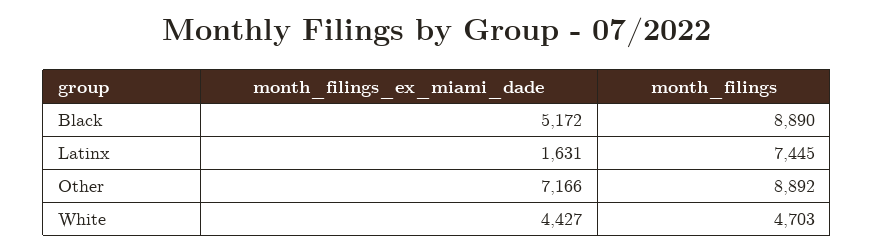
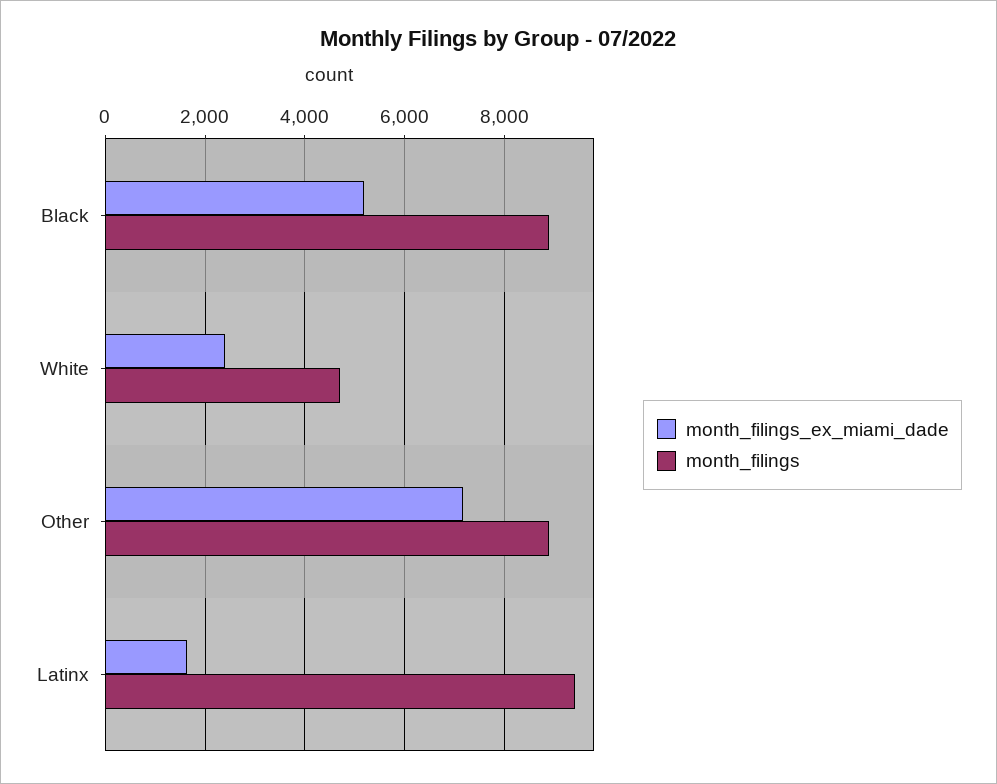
  {
    "month_filings_ex_miami_dade": {
      "Black": 5172,
      "Latinx": 1631,
      "Other": 7166,
-     "White": 4427
+     "White": 2400
    },
    "month_filings": {
      "Black": 8890,
-     "Latinx": 7445,
+     "Latinx": 9400,
      "Other": 8892,
      "White": 4703
    }
  }

